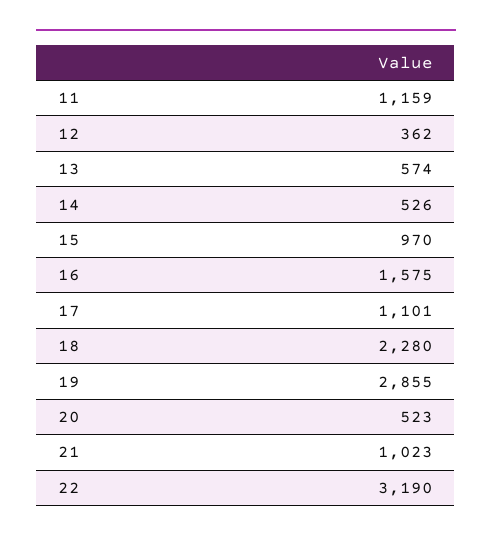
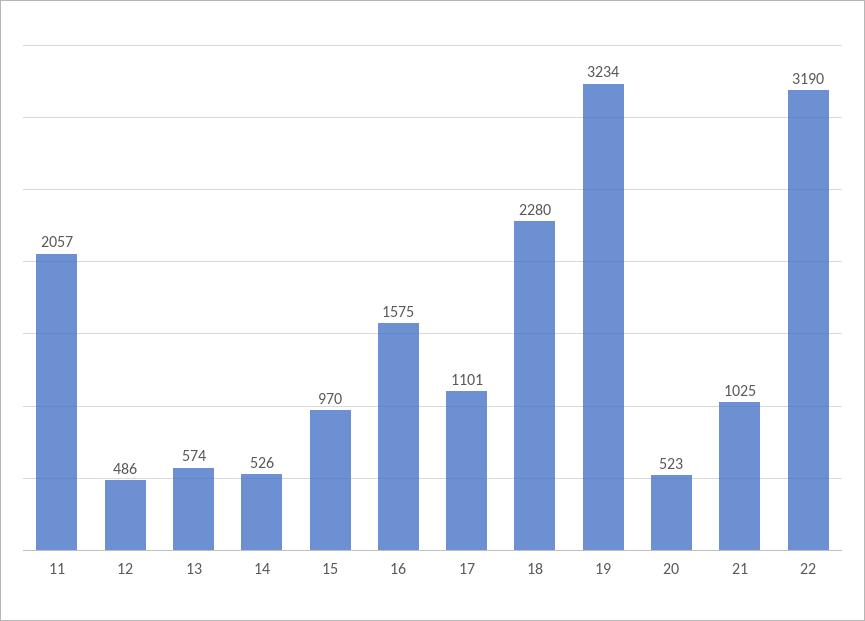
  {
-   "11": 1159,
+   "11": 2057,
-   "12": 362,
+   "12": 486,
    "13": 574,
    "14": 526,
    "15": 970,
    "16": 1575,
    "17": 1101,
    "18": 2280,
-   "19": 2855,
+   "19": 3234,
    "20": 523,
-   "21": 1023,
+   "21": 1025,
    "22": 3190
  }

